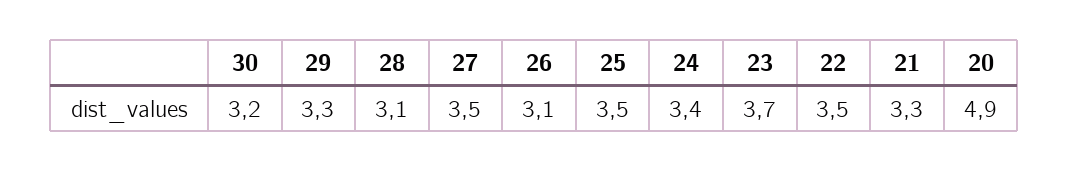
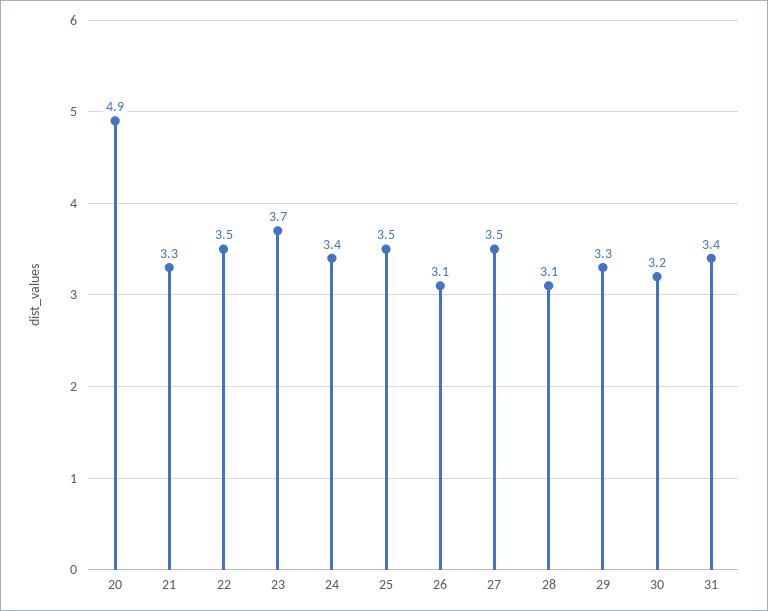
  {
    "30": 3.2,
    "29": 3.3,
    "28": 3.1,
    "27": 3.5,
    "26": 3.1,
    "25": 3.5,
    "24": 3.4,
    "23": 3.7,
    "22": 3.5,
    "21": 3.3,
-   "20": 4.9
+   "20": 4.9,
+   "31": 3.4
  }

